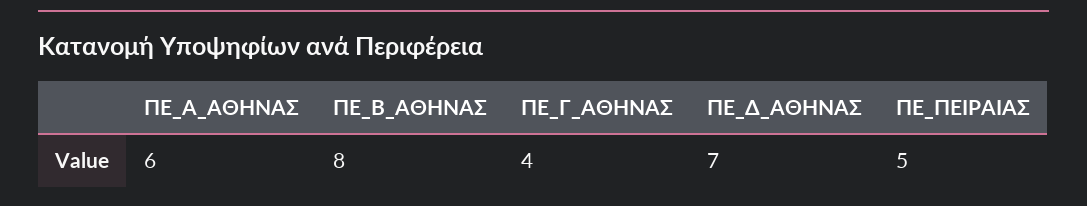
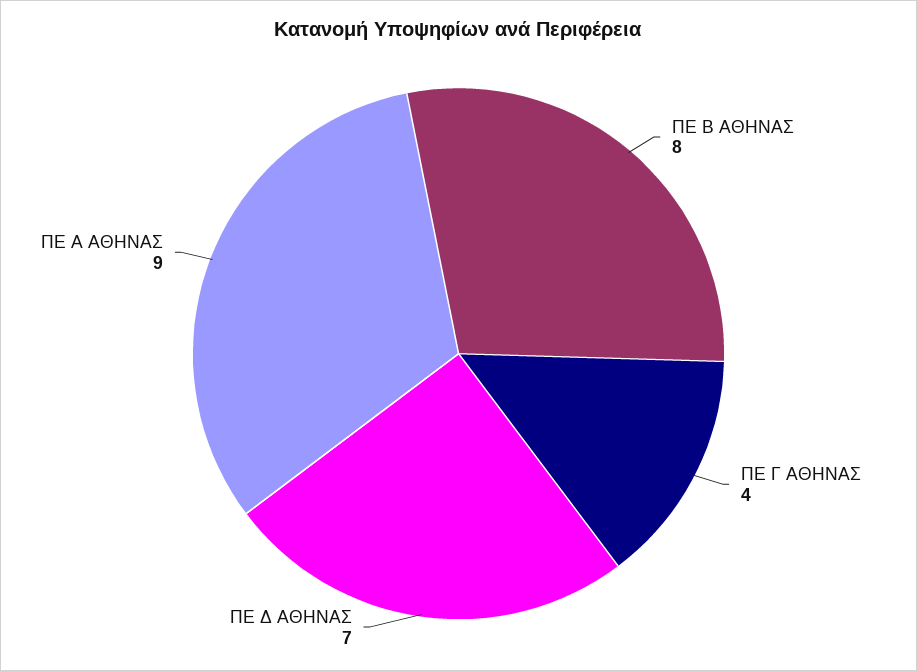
  {
-   "ΠΕ_Α_ΑΘΗΝΑΣ": 6,
+   "ΠΕ_Α_ΑΘΗΝΑΣ": 9,
    "ΠΕ_Β_ΑΘΗΝΑΣ": 8,
    "ΠΕ_Γ_ΑΘΗΝΑΣ": 4,
-   "ΠΕ_Δ_ΑΘΗΝΑΣ": 7,
+   "ΠΕ_Δ_ΑΘΗΝΑΣ": 7
-   "ΠΕ_ΠΕΙΡΑΙΑΣ": 5
  }

